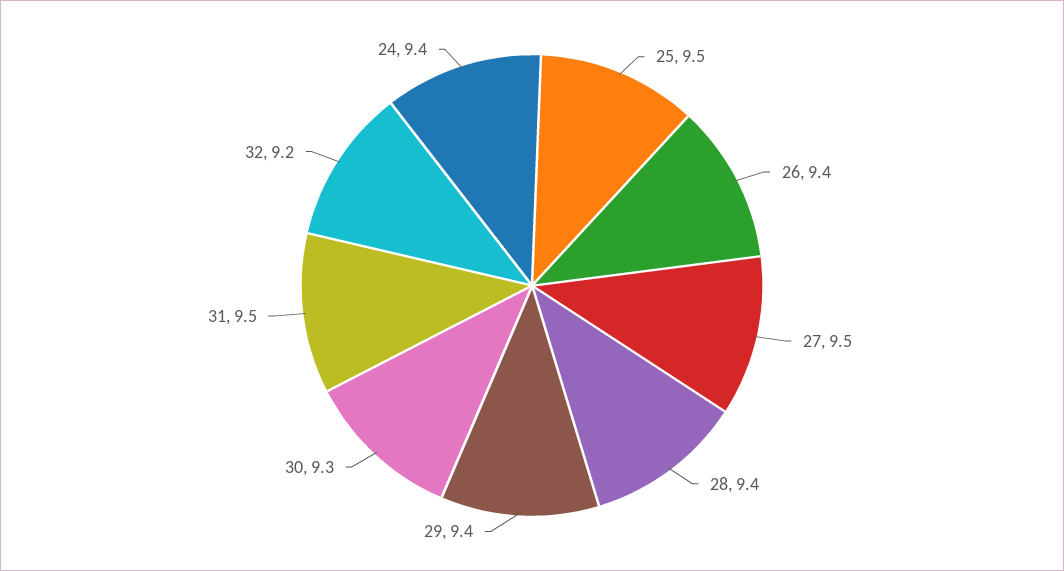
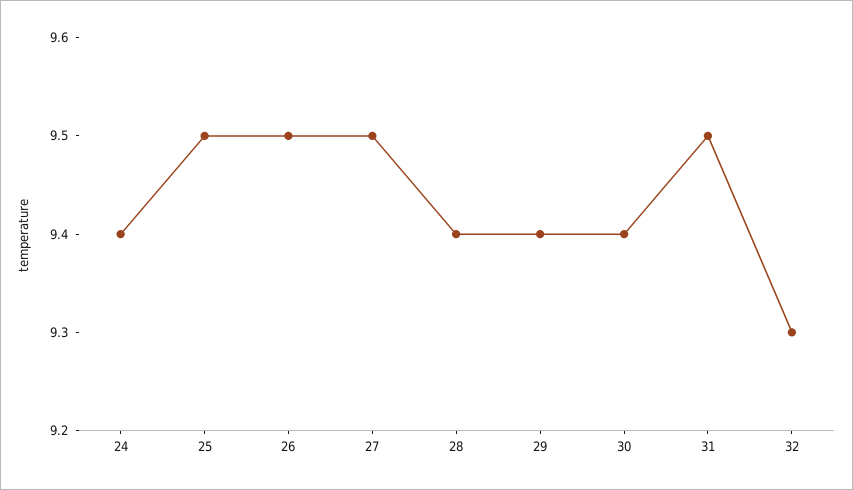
  {
    "25": 9.5,
-   "26": 9.4,
+   "26": 9.5,
    "27": 9.5,
    "28": 9.4,
    "29": 9.4,
-   "30": 9.3,
+   "30": 9.4,
    "31": 9.5,
-   "32": 9.2,
+   "32": 9.3,
    "24": 9.4
  }

